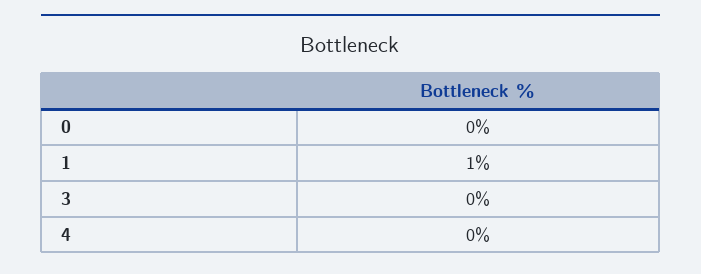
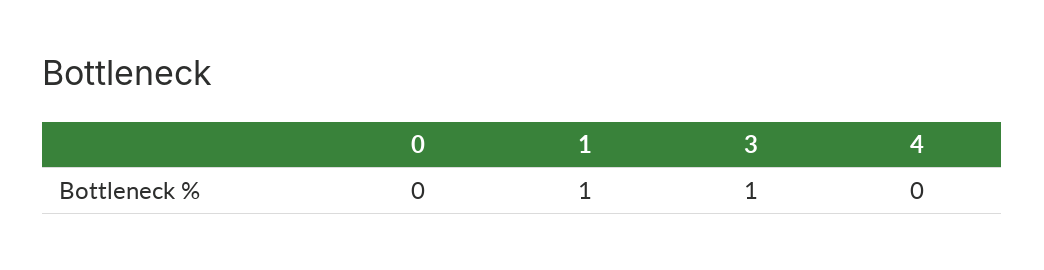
  {
    "0": 0,
    "1": 1,
-   "3": 0,
+   "3": 1,
    "4": 0
  }

